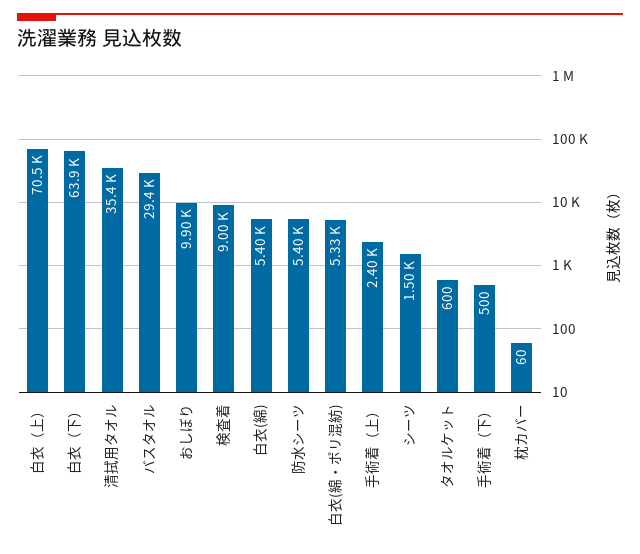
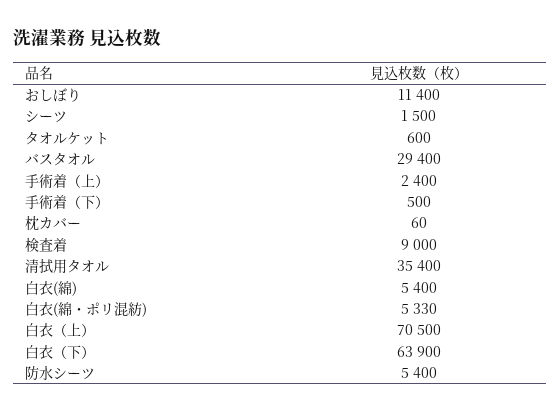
  {
    "白衣（上）": 70500,
    "白衣（下）": 63900,
    "清拭用タオル": 35400,
    "バスタオル": 29400,
-   "おしぼり": 9900,
+   "おしぼり": 11400,
    "検査着": 9000,
    "白衣(綿)": 5400,
    "防水シーツ": 5400,
    "白衣(綿・ポリ混紡)": 5330,
    "手術着（上）": 2400,
    "シーツ": 1500,
    "タオルケット": 600,
    "手術着（下）": 500,
    "枕カバー": 60
  }

